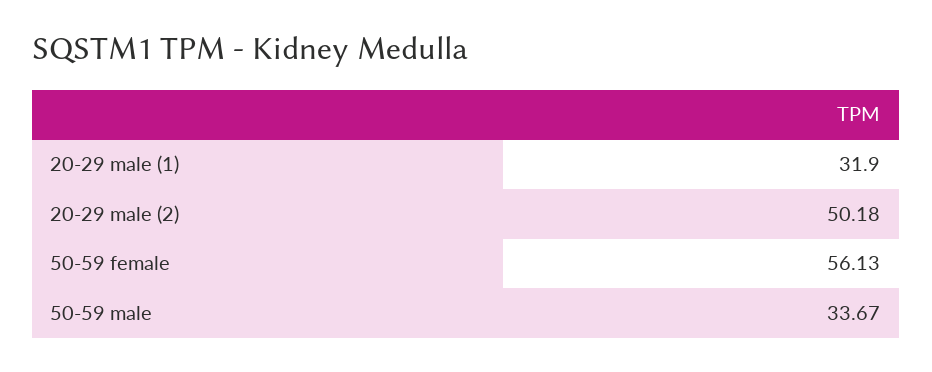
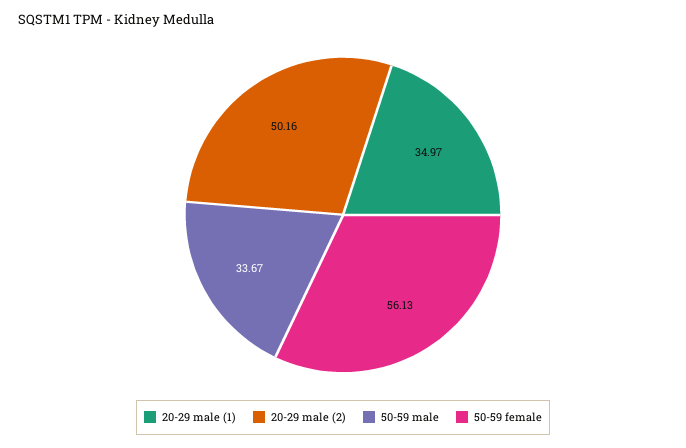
  {
-   "20-29 male (1)": 31.9,
+   "20-29 male (1)": 34.97,
-   "20-29 male (2)": 50.18,
+   "20-29 male (2)": 50.16,
    "50-59 female": 56.13,
    "50-59 male": 33.67
  }

